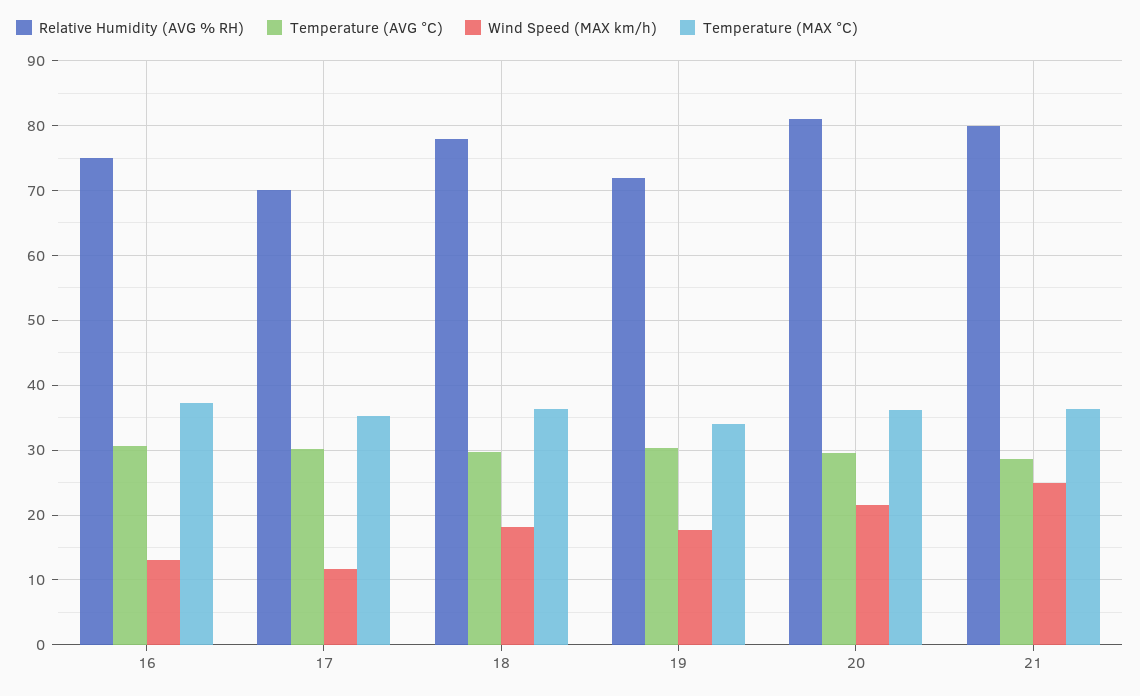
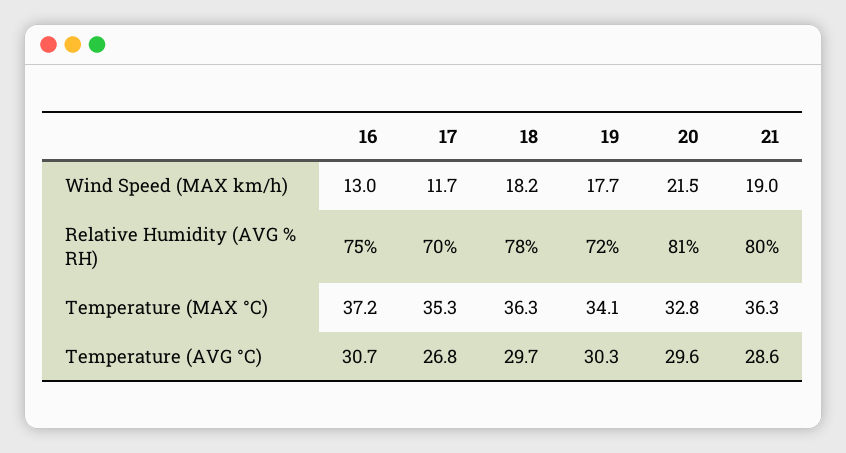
  {
    "Relative Humidity (AVG % RH)": {
      "16": 75,
      "17": 70,
      "18": 78,
      "19": 72,
      "20": 81,
      "21": 80
    },
    "Temperature (AVG °C)": {
      "16": 30.7,
-     "17": 30,
+     "17": 26.8,
      "18": 29.7,
      "19": 30.3,
      "20": 29.6,
      "21": 28.6
    },
    "Wind Speed (MAX km/h)": {
      "16": 13,
      "17": 11.7,
      "18": 18.2,
      "19": 17.7,
      "20": 21.5,
-     "21": 25
+     "21": 19
    },
    "Temperature (MAX °C)": {
      "16": 37.2,
      "17": 35.3,
      "18": 36.3,
      "19": 34.1,
-     "20": 36,
+     "20": 32.8,
      "21": 36.3
    }
  }

